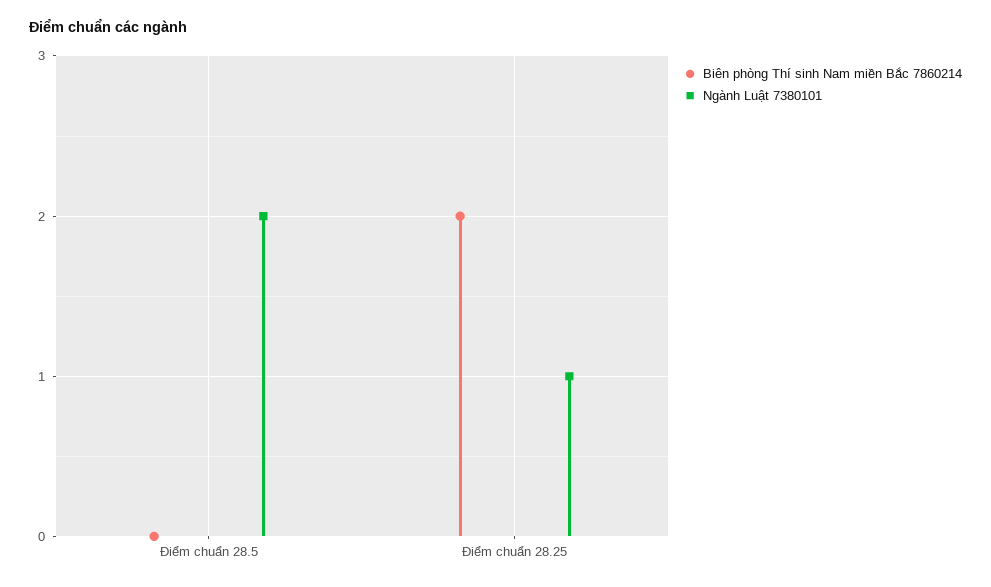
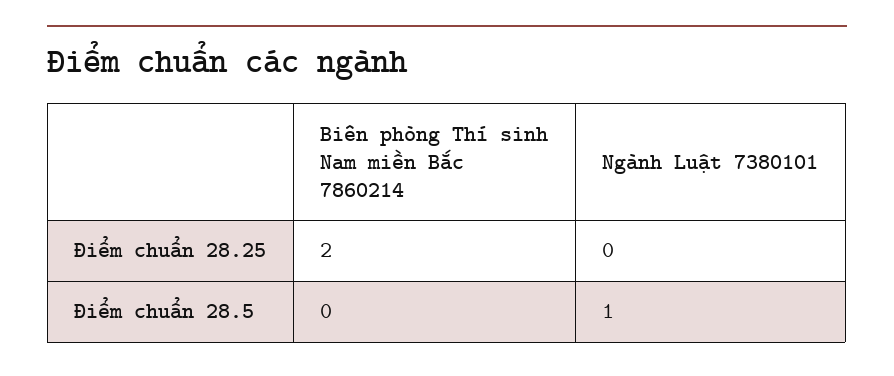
  {
    "Biên phòng Thí sinh Nam miền Bắc 7860214": {
      "Điểm chuẩn 28.5": 0,
      "Điểm chuẩn 28.25": 2
    },
    "Ngành Luật 7380101": {
-     "Điểm chuẩn 28.5": 2,
+     "Điểm chuẩn 28.5": 1,
-     "Điểm chuẩn 28.25": 1
+     "Điểm chuẩn 28.25": 0
    }
  }

